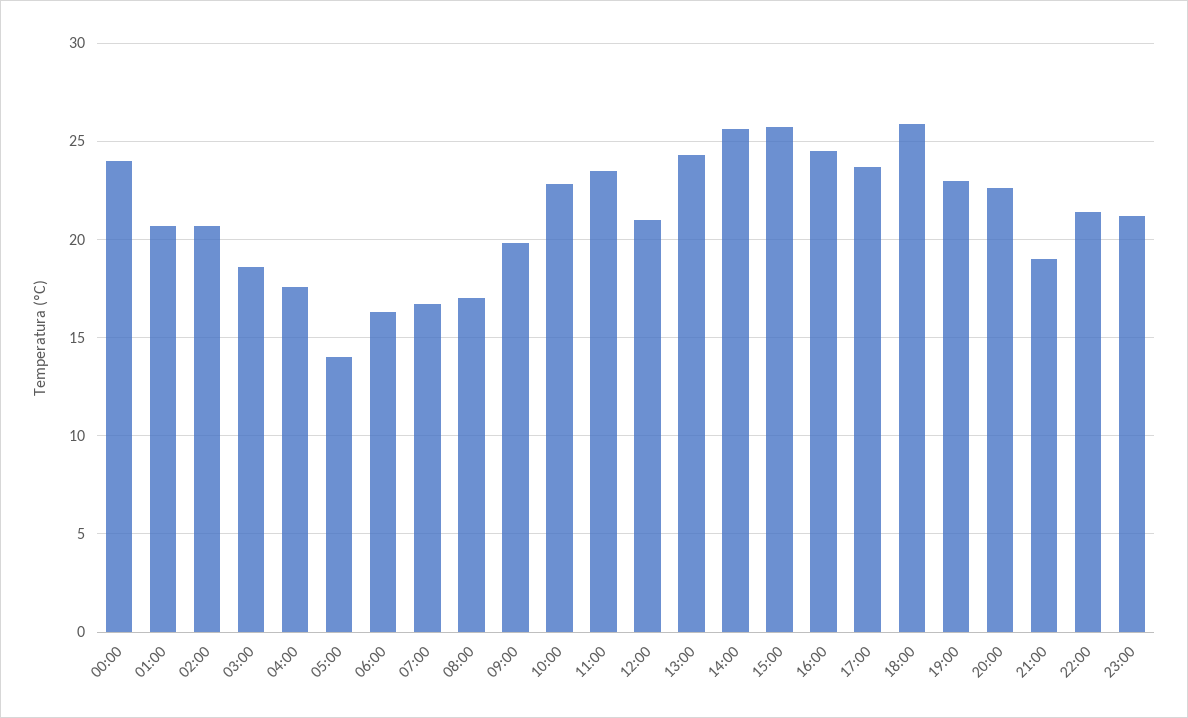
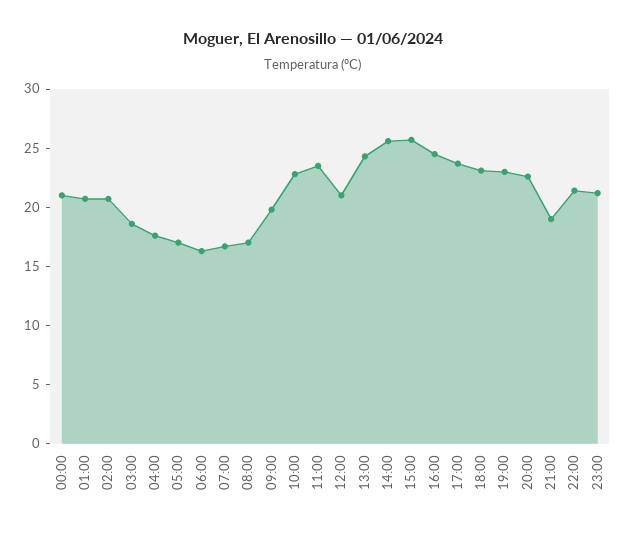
  {
-   "00:00": 24,
+   "00:00": 21,
    "01:00": 20.5,
    "02:00": 20.5,
    "03:00": 18.5,
    "04:00": 17.5,
-   "05:00": 14,
+   "05:00": 17,
    "06:00": 16.5,
    "07:00": 16.5,
    "08:00": 17,
    "09:00": 20,
    "10:00": 23,
    "11:00": 23.5,
    "12:00": 21,
    "13:00": 24.5,
    "14:00": 25.5,
    "15:00": 25.5,
    "16:00": 24.5,
    "17:00": 23.5,
-   "18:00": 26,
+   "18:00": 23,
    "19:00": 23,
    "20:00": 22.5,
    "21:00": 19,
    "22:00": 21.5,
    "23:00": 21
  }

